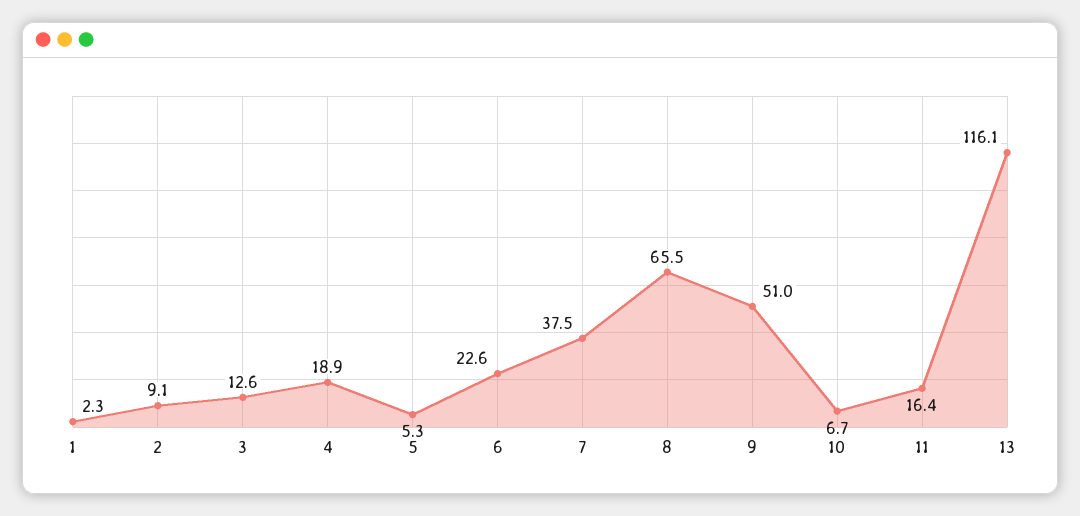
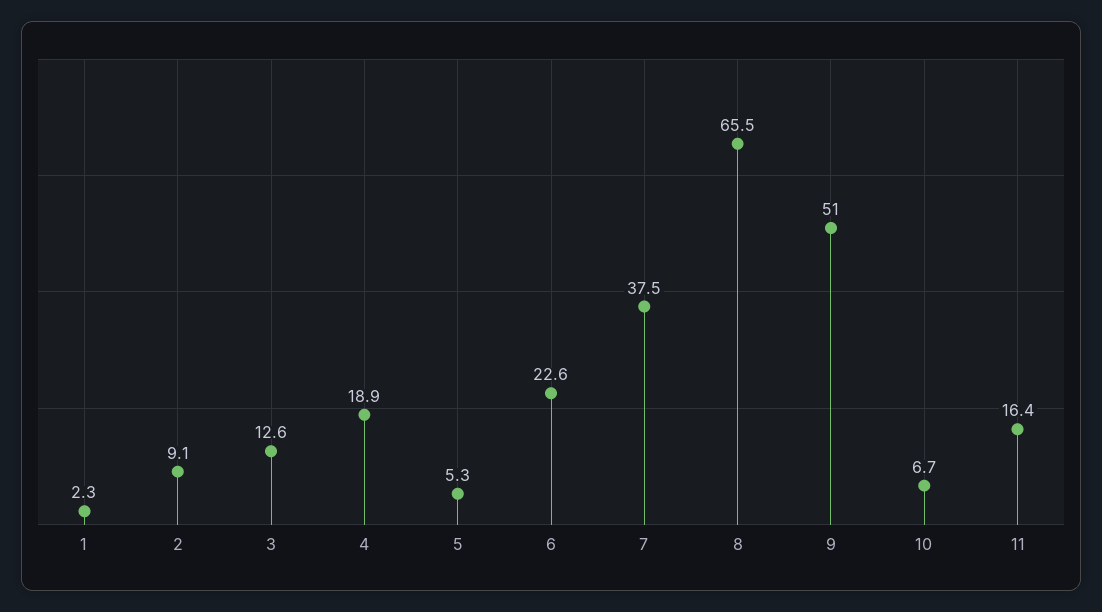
  {
    "1": 2.3,
    "2": 9.1,
    "3": 12.6,
    "4": 18.9,
    "5": 5.3,
    "6": 22.6,
    "7": 37.5,
    "8": 65.5,
    "9": 51,
    "10": 6.7,
-   "11": 16.4,
+   "11": 16.4
-   "13": 116.1
  }

